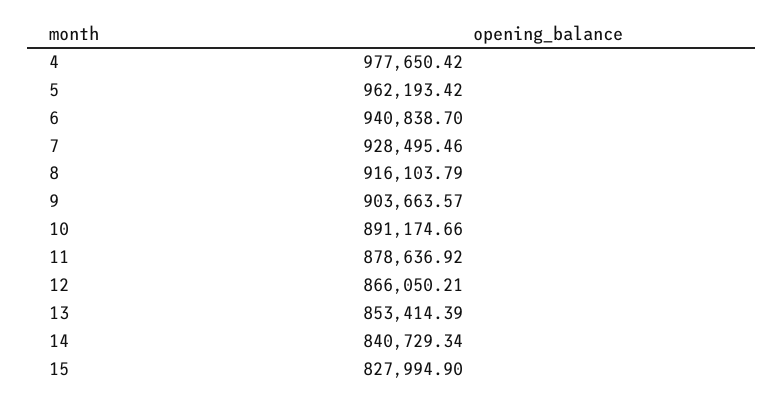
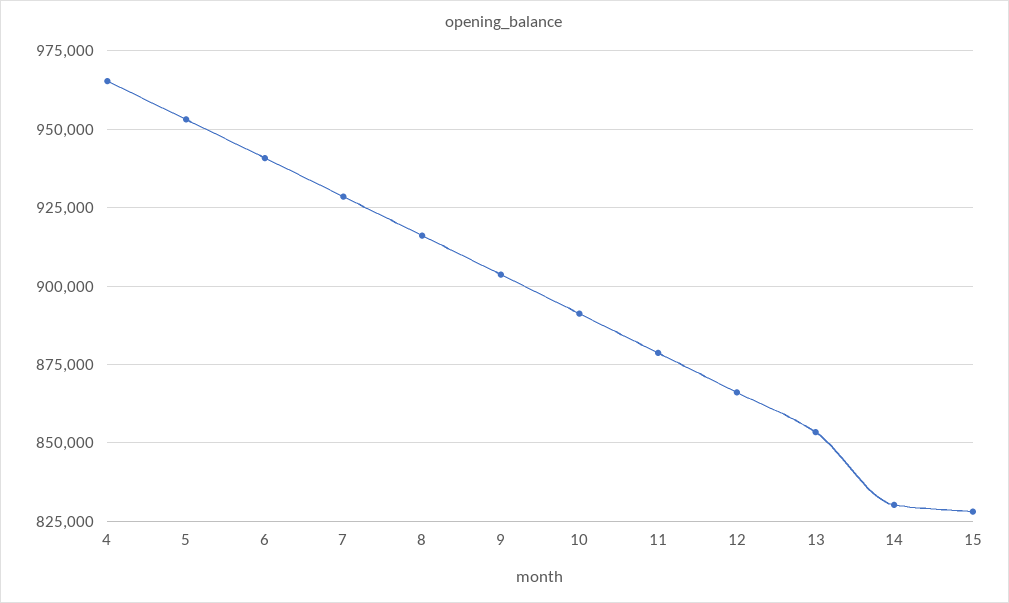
  {
-   "4": 977650.42,
+   "4": 965000,
-   "5": 962193.42,
+   "5": 952500,
    "6": 940838.7,
    "7": 928495.46,
    "8": 916103.79,
    "9": 903663.57,
    "10": 891174.66,
    "11": 878636.92,
    "12": 866050.21,
    "13": 853414.39,
-   "14": 840729.34,
+   "14": 830000,
    "15": 827994.9
  }

